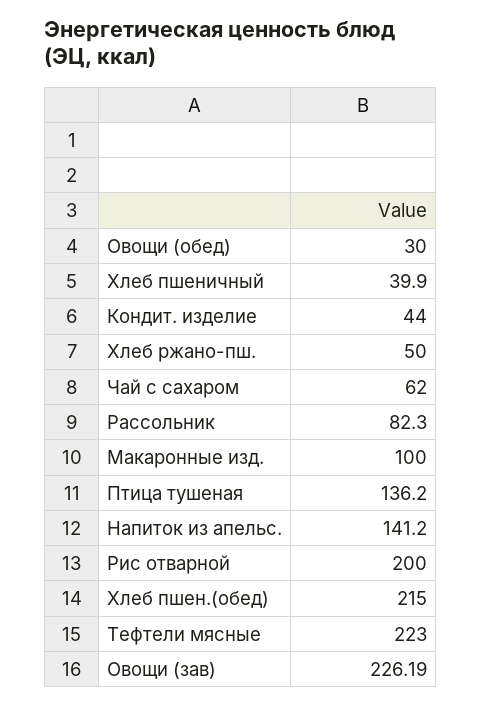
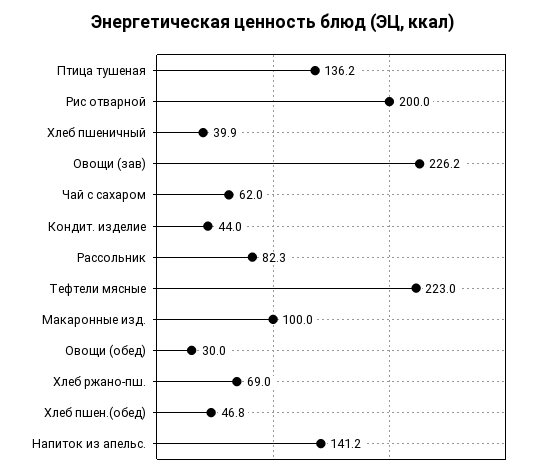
  {
    "Овощи (обед)": 30,
    "Хлеб пшеничный": 39.9,
    "Кондит. изделие": 44,
-   "Хлеб ржано-пш.": 50,
+   "Хлеб ржано-пш.": 69,
    "Чай с сахаром": 62,
    "Рассольник": 82.3,
    "Макаронные изд.": 100,
    "Птица тушеная": 136.2,
    "Напиток из апельс.": 141.2,
    "Рис отварной": 200,
-   "Хлеб пшен.(обед)": 215,
+   "Хлеб пшен.(обед)": 46.8,
    "Тефтели мясные": 223,
    "Овощи (зав)": 226.19
  }

